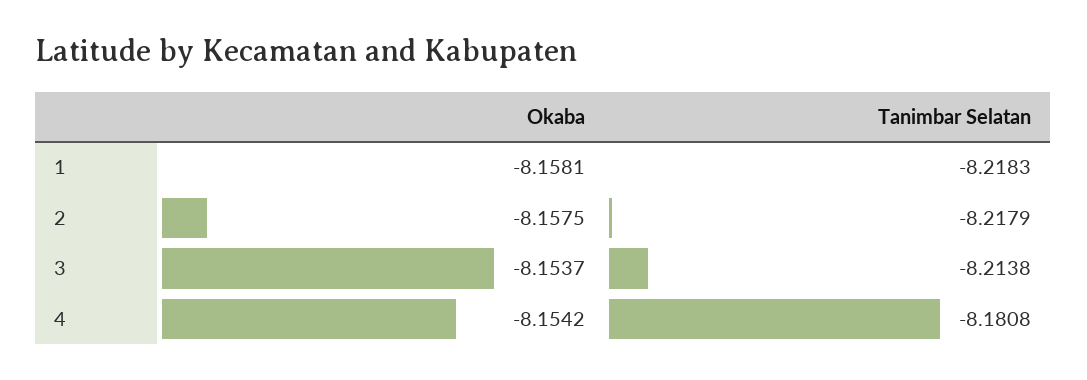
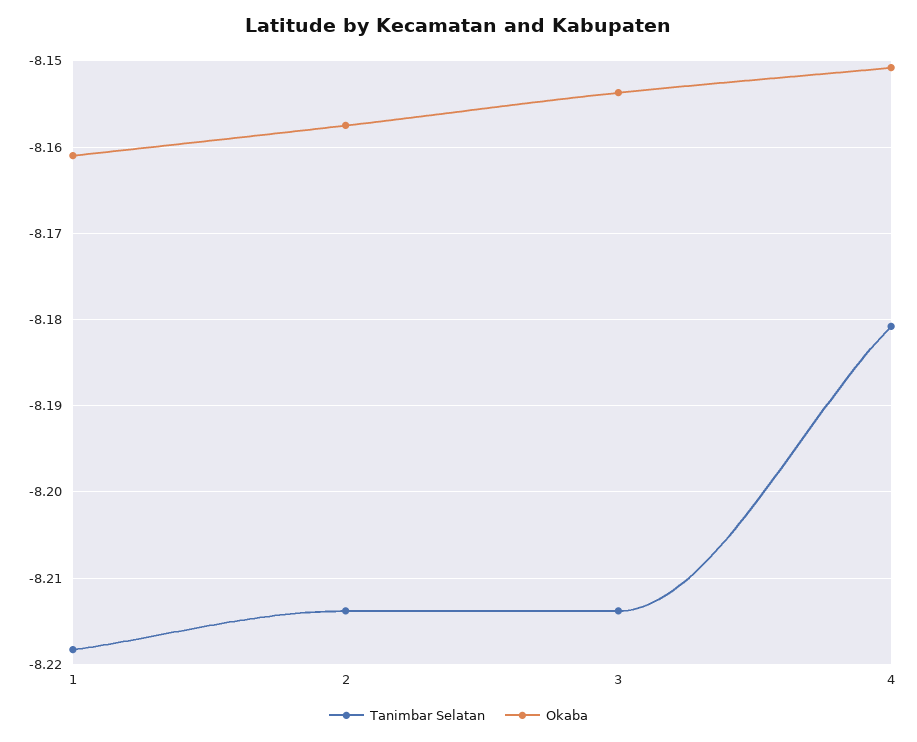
  {
    "Okaba": {
-     "1": -8.1581,
+     "1": -8.161,
      "2": -8.1575,
      "3": -8.1537,
-     "4": -8.1542
+     "4": -8.151
    },
    "Tanimbar Selatan": {
      "1": -8.2183,
-     "2": -8.2179,
+     "2": -8.214,
      "3": -8.2138,
      "4": -8.1808
    }
  }

